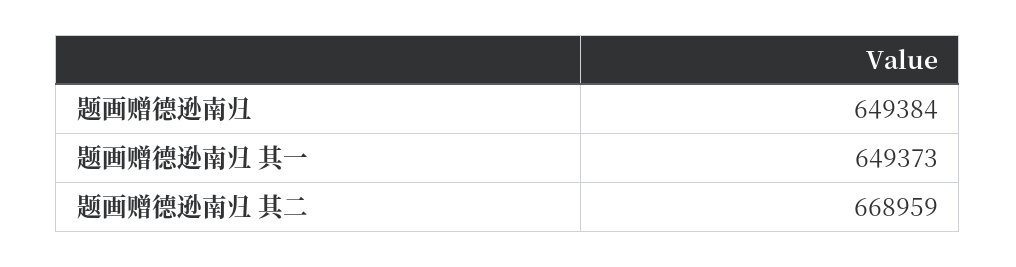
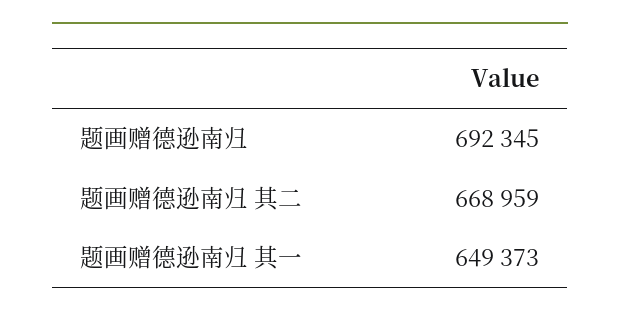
  {
-   "题画赠德逊南归": 649384,
+   "题画赠德逊南归": 692345,
    "题画赠德逊南归 其一": 649373,
    "题画赠德逊南归 其二": 668959
  }

